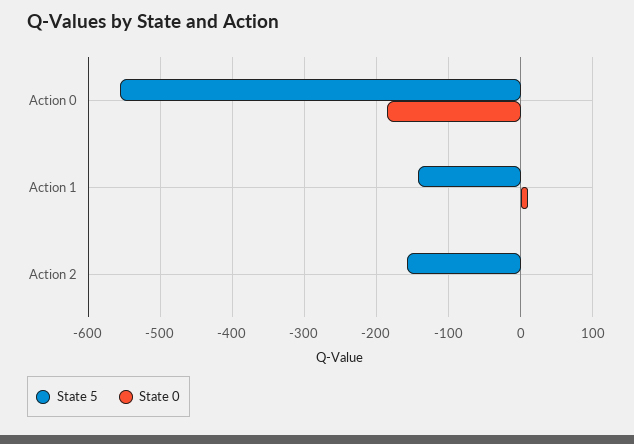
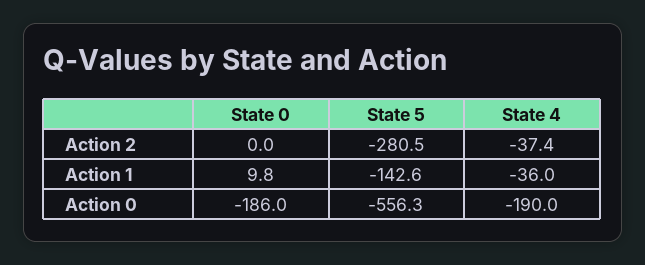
  {
    "State 5": {
      "Action 0": -556.3,
      "Action 1": -142.6,
-     "Action 2": -160
+     "Action 2": -280.5
    },
    "State 0": {
      "Action 0": -186,
      "Action 1": 9.8,
      "Action 2": 0
-   }
+   },
+   "State 4": {
+     "Action 2": -37.4,
+     "Action 1": -36,
+     "Action 0": -190
+   }
  }

